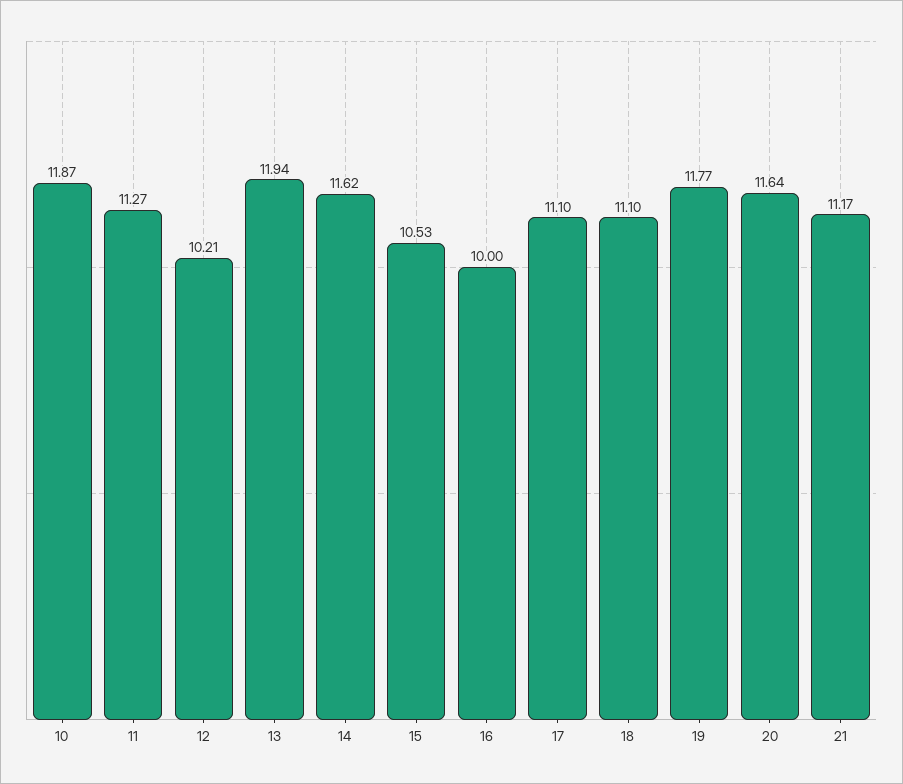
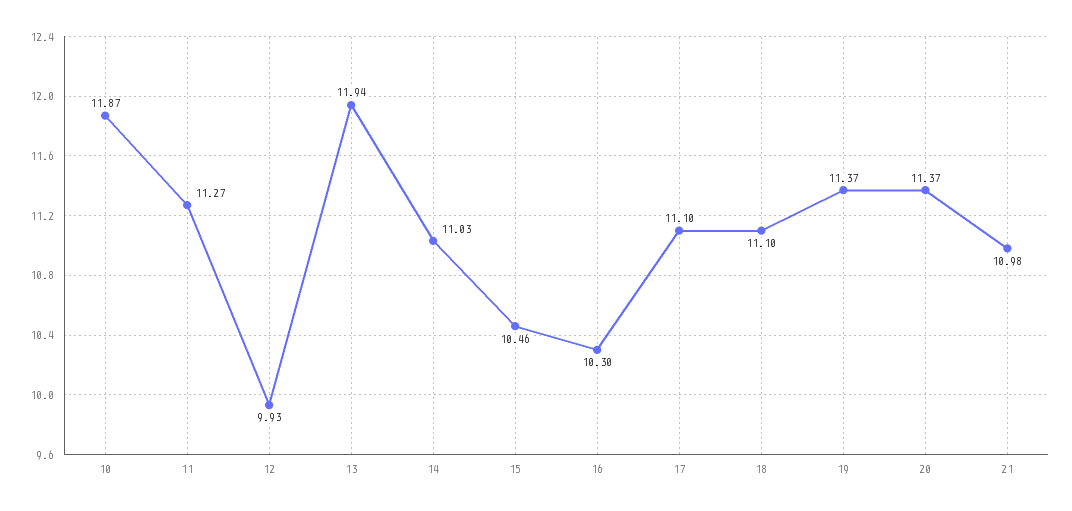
  {
    "10": 11.87,
    "11": 11.27,
-   "12": 10.21,
+   "12": 9.93,
    "13": 11.94,
-   "14": 11.62,
+   "14": 11.03,
-   "15": 10.53,
+   "15": 10.46,
-   "16": 10,
+   "16": 10.3,
    "17": 11.1,
    "18": 11.1,
-   "19": 11.77,
+   "19": 11.37,
-   "20": 11.64,
+   "20": 11.37,
-   "21": 11.17
+   "21": 10.98
  }

